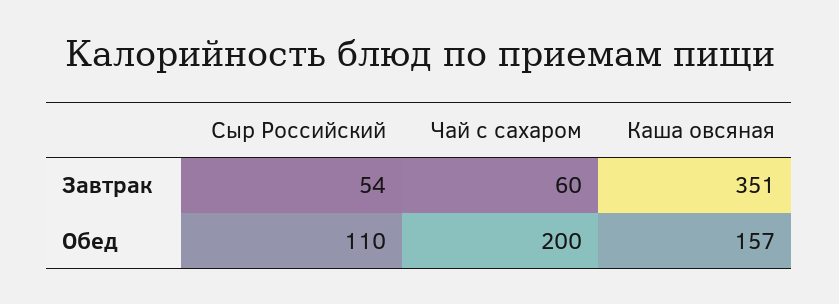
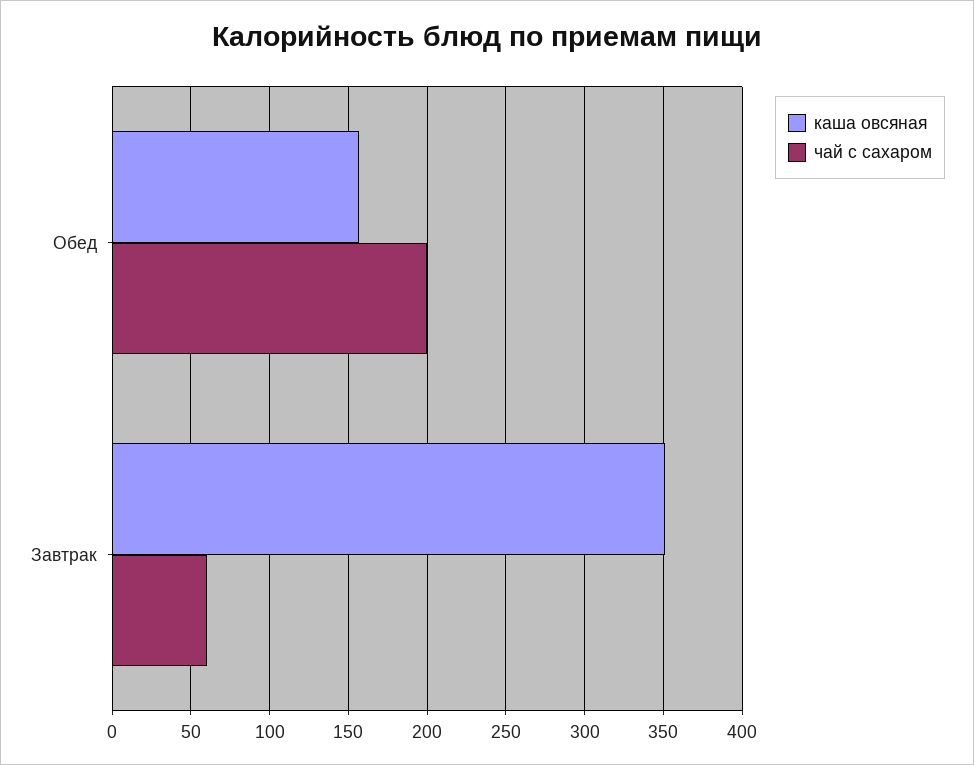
  {
-   "Сыр Российский": {
-     "Завтрак": 54,
-     "Обед": 110
-   },
    "Чай с сахаром": {
      "Завтрак": 60,
      "Обед": 200
    },
    "Каша овсяная": {
      "Завтрак": 351,
      "Обед": 157
    }
  }

